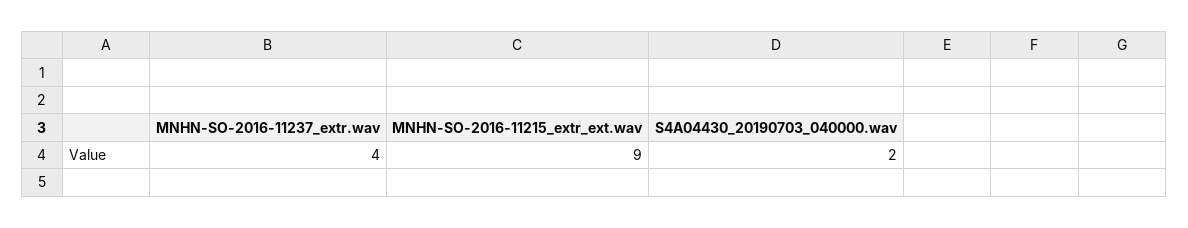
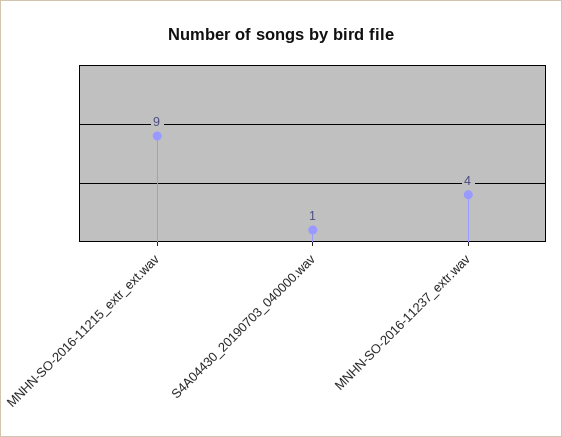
  {
    "MNHN-SO-2016-11237_extr.wav": 4,
    "MNHN-SO-2016-11215_extr_ext.wav": 9,
-   "S4A04430_20190703_040000.wav": 2
+   "S4A04430_20190703_040000.wav": 1
  }

